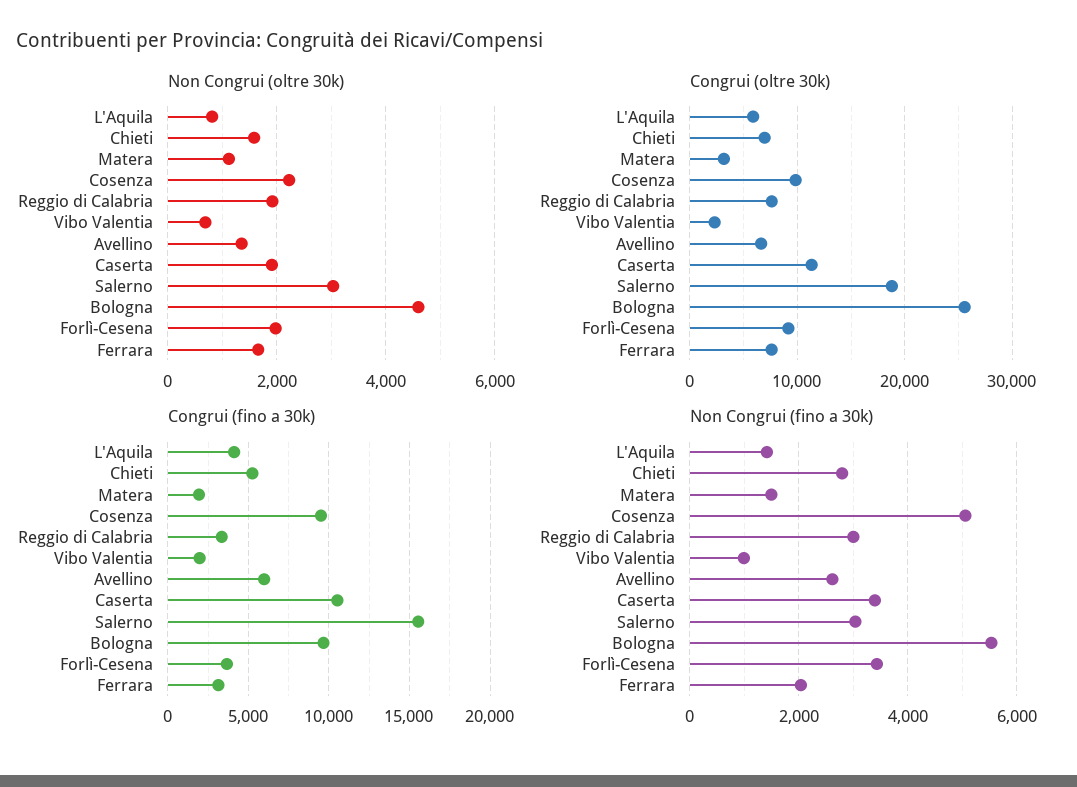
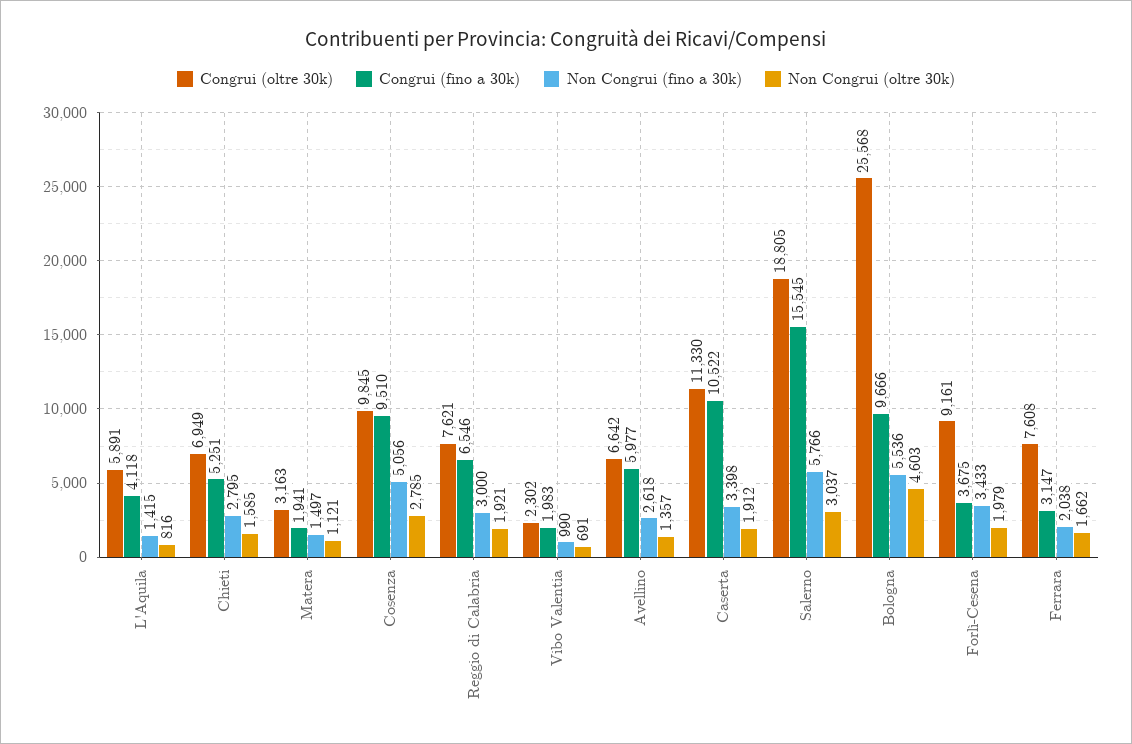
  {
    "Non Congrui (oltre 30k)": {
      "L'Aquila": 816,
      "Chieti": 1585,
      "Matera": 1121,
-     "Cosenza": 2200,
+     "Cosenza": 2785,
      "Reggio di Calabria": 1921,
      "Vibo Valentia": 691,
      "Avellino": 1357,
      "Caserta": 1912,
      "Salerno": 3037,
      "Bologna": 4603,
      "Forlì-Cesena": 1979,
      "Ferrara": 1662
    },
    "Congrui (oltre 30k)": {
      "L'Aquila": 5891,
      "Chieti": 6949,
      "Matera": 3163,
      "Cosenza": 9845,
      "Reggio di Calabria": 7621,
      "Vibo Valentia": 2302,
      "Avellino": 6642,
      "Caserta": 11330,
      "Salerno": 18805,
      "Bologna": 25568,
      "Forlì-Cesena": 9161,
      "Ferrara": 7608
    },
    "Congrui (fino a 30k)": {
      "L'Aquila": 4118,
      "Chieti": 5251,
      "Matera": 1941,
      "Cosenza": 9510,
-     "Reggio di Calabria": 3500,
+     "Reggio di Calabria": 6546,
      "Vibo Valentia": 1983,
      "Avellino": 5977,
      "Caserta": 10522,
      "Salerno": 15545,
      "Bologna": 9666,
      "Forlì-Cesena": 3675,
      "Ferrara": 3147
    },
    "Non Congrui (fino a 30k)": {
      "L'Aquila": 1415,
      "Chieti": 2795,
      "Matera": 1497,
      "Cosenza": 5056,
      "Reggio di Calabria": 3000,
      "Vibo Valentia": 990,
      "Avellino": 2618,
      "Caserta": 3398,
-     "Salerno": 3000,
+     "Salerno": 5766,
      "Bologna": 5536,
      "Forlì-Cesena": 3433,
      "Ferrara": 2038
    }
  }

